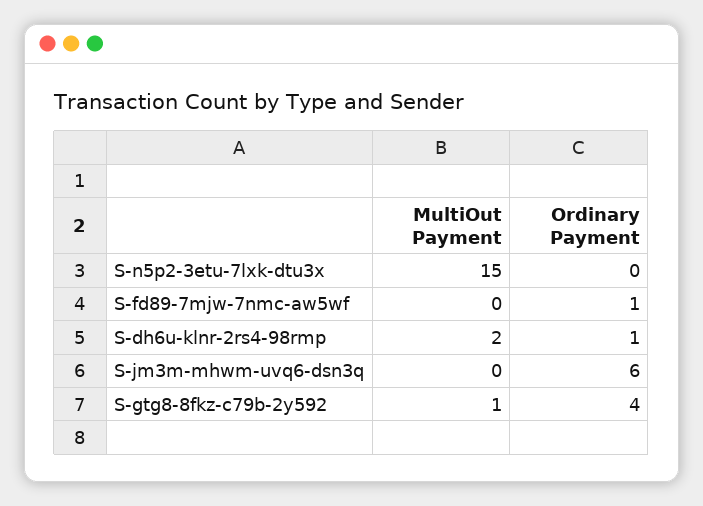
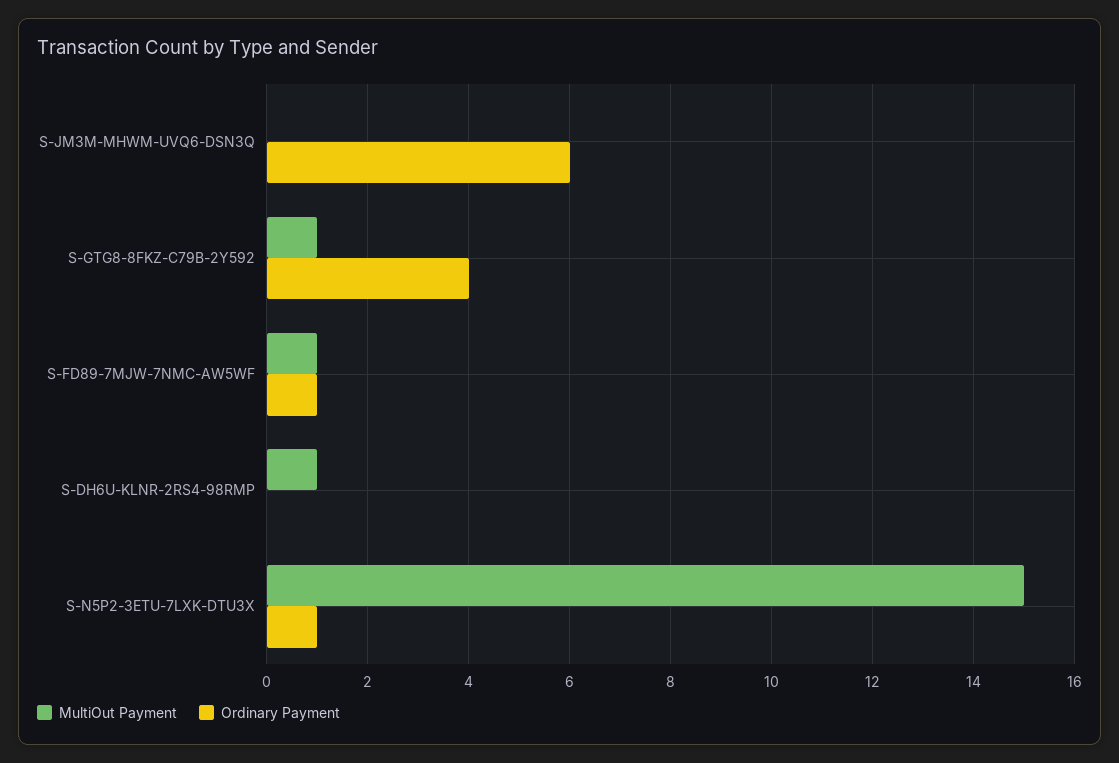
  {
    "MultiOut Payment": {
      "S-n5p2-3etu-7lxk-dtu3x": 15,
-     "S-fd89-7mjw-7nmc-aw5wf": 0,
+     "S-fd89-7mjw-7nmc-aw5wf": 1,
-     "S-dh6u-klnr-2rs4-98rmp": 2,
+     "S-dh6u-klnr-2rs4-98rmp": 1,
      "S-jm3m-mhwm-uvq6-dsn3q": 0,
      "S-gtg8-8fkz-c79b-2y592": 1
    },
    "Ordinary Payment": {
-     "S-n5p2-3etu-7lxk-dtu3x": 0,
+     "S-n5p2-3etu-7lxk-dtu3x": 1,
      "S-fd89-7mjw-7nmc-aw5wf": 1,
-     "S-dh6u-klnr-2rs4-98rmp": 1,
+     "S-dh6u-klnr-2rs4-98rmp": 0,
      "S-jm3m-mhwm-uvq6-dsn3q": 6,
      "S-gtg8-8fkz-c79b-2y592": 4
    }
  }

